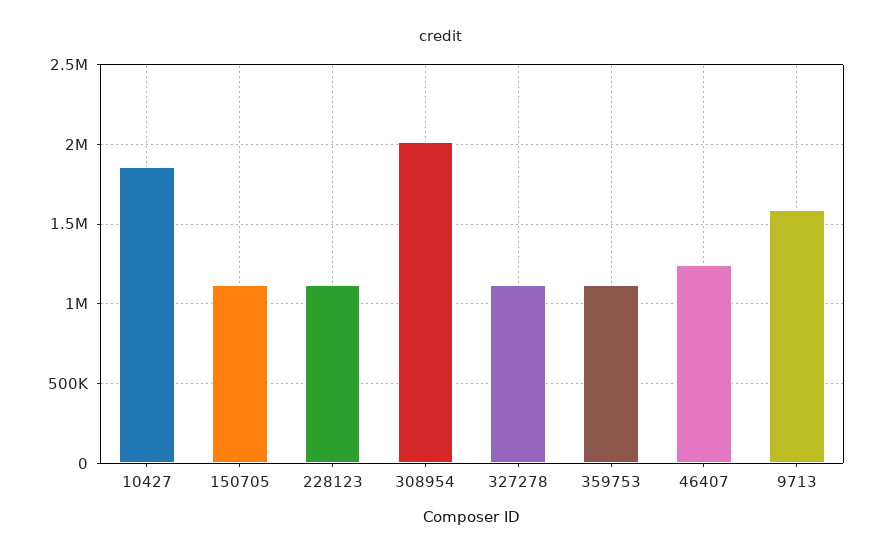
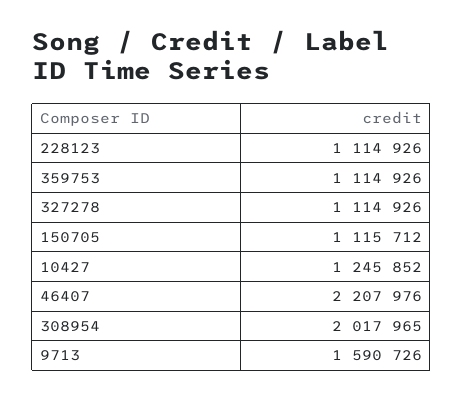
  {
-   "10427": 1850000,
+   "10427": 1245852,
    "150705": 1115712,
    "228123": 1114926,
    "308954": 2017965,
    "327278": 1114926,
    "359753": 1114926,
-   "46407": 1250000,
+   "46407": 2207976,
    "9713": 1590726
  }

